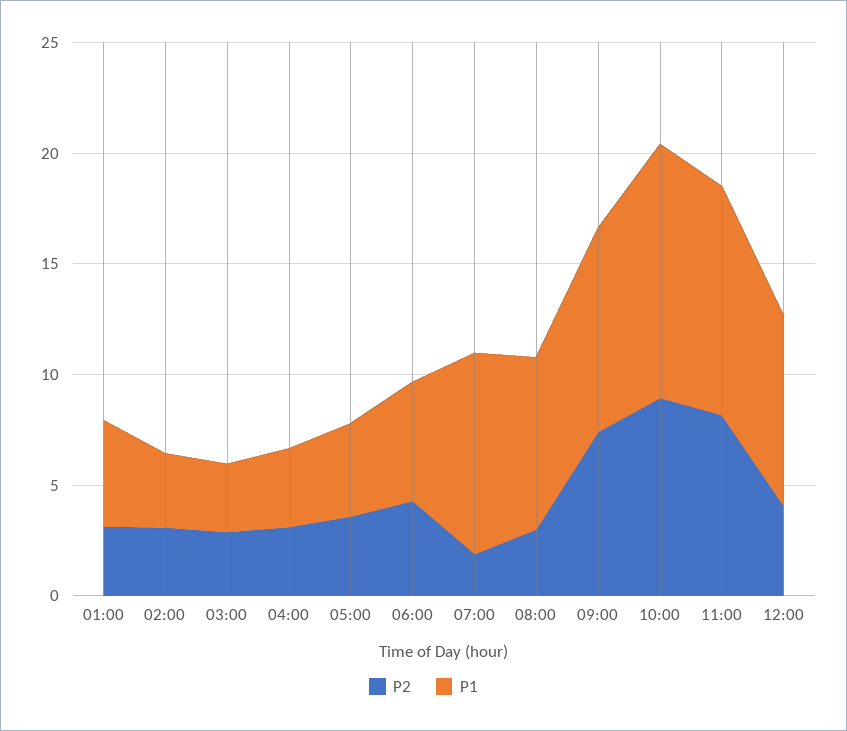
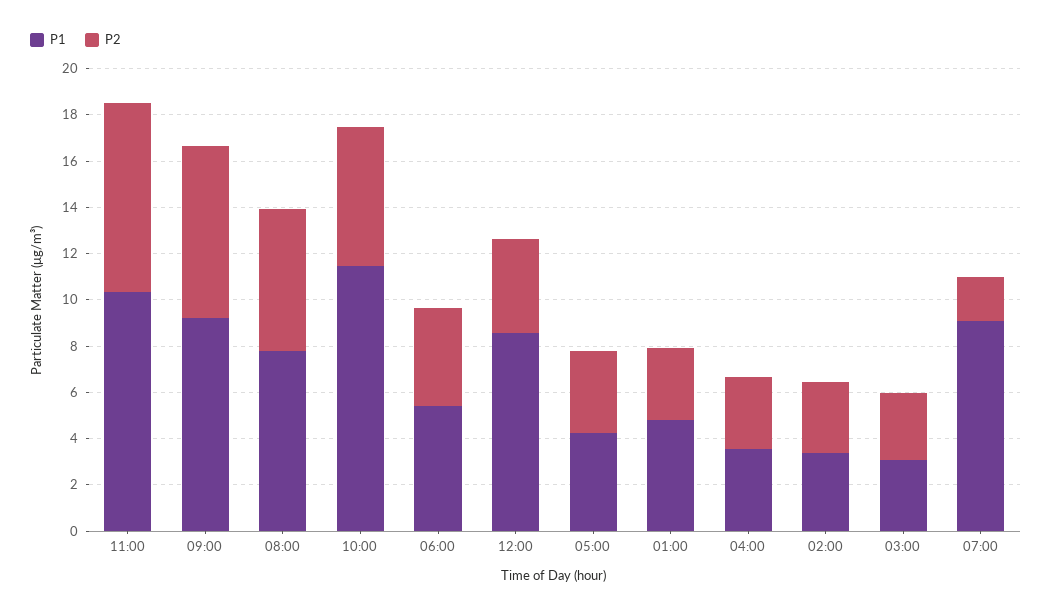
  {
    "P2": {
      "01:00": 3,
      "02:00": 3,
      "03:00": 3,
      "04:00": 3,
      "05:00": 3.5,
      "06:00": 4.5,
      "07:00": 2,
-     "08:00": 3,
+     "08:00": 6,
      "09:00": 7.5,
-     "10:00": 9,
+     "10:00": 6,
      "11:00": 8,
      "12:00": 4
    },
    "P1": {
      "01:00": 5,
      "02:00": 3.5,
      "03:00": 3,
      "04:00": 3.5,
      "05:00": 4,
      "06:00": 5.5,
      "07:00": 9,
      "08:00": 8,
      "09:00": 9,
      "10:00": 11.5,
      "11:00": 10.5,
      "12:00": 8.5
    }
  }

